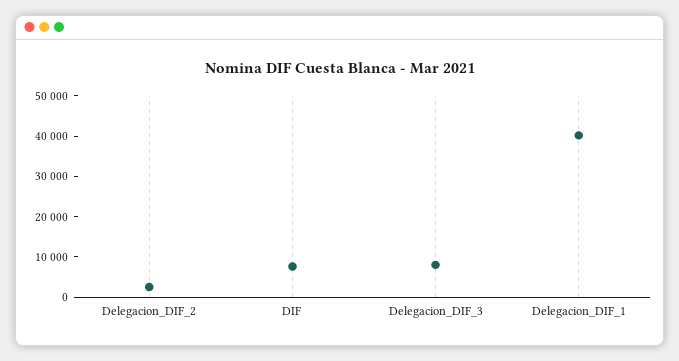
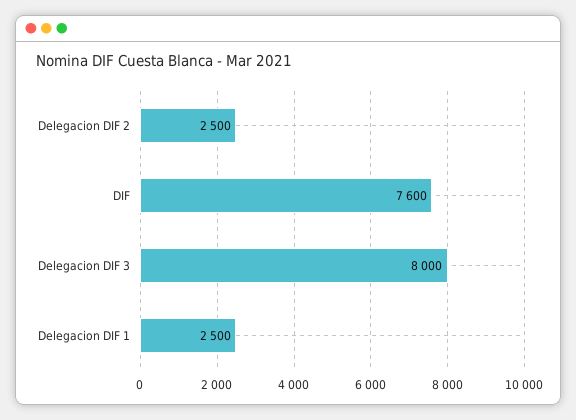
  {
    "Delegacion_DIF_2": 2500,
    "DIF": 7600,
    "Delegacion_DIF_3": 8000,
-   "Delegacion_DIF_1": 40000
+   "Delegacion_DIF_1": 2500
  }

